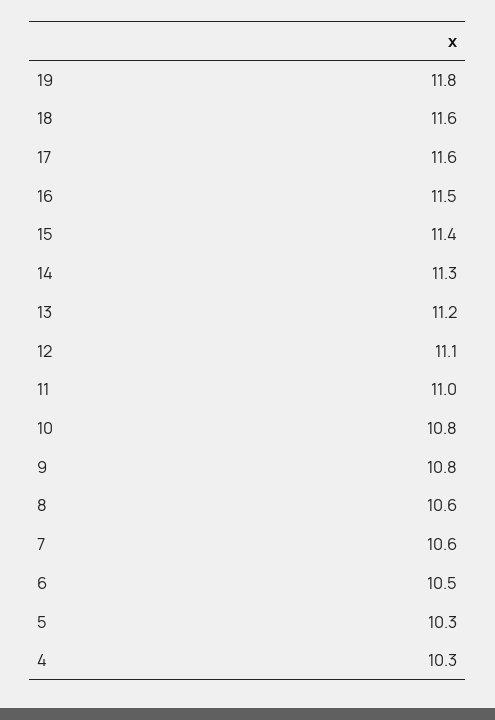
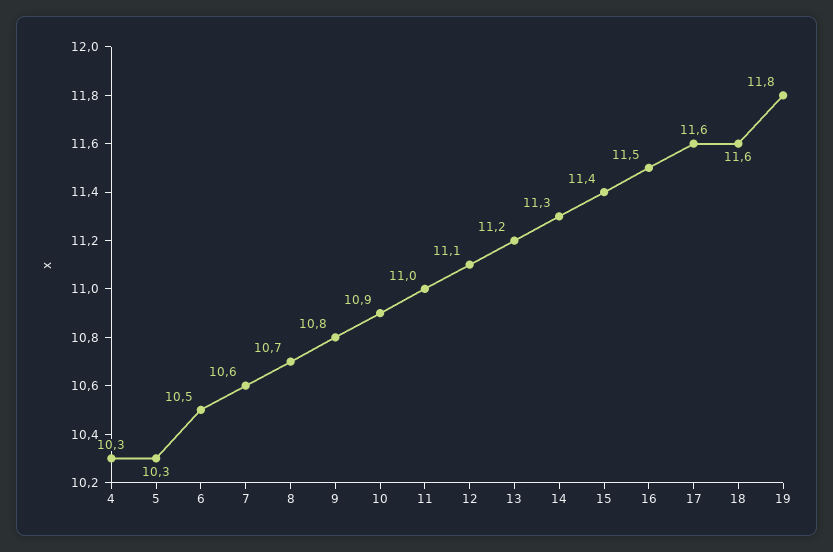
  {
    "19": 11.8,
    "18": 11.6,
    "17": 11.6,
    "16": 11.5,
    "15": 11.4,
    "14": 11.3,
    "13": 11.2,
    "12": 11.1,
    "11": 11,
-   "10": 10.8,
+   "10": 10.9,
    "9": 10.8,
-   "8": 10.6,
+   "8": 10.7,
    "7": 10.6,
    "6": 10.5,
    "5": 10.3,
    "4": 10.3
  }

